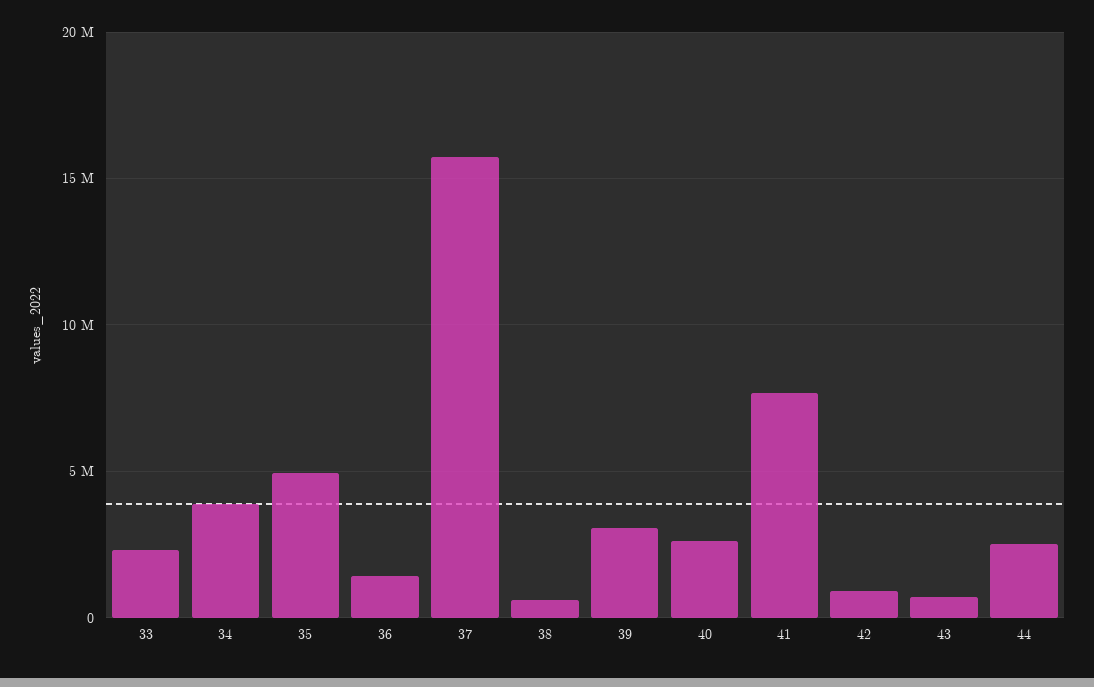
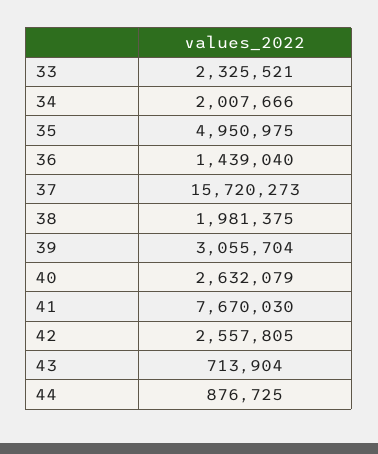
  {
    "33": 2325521,
-   "34": 4000000,
+   "34": 2007666,
    "35": 4950975,
    "36": 1439040,
    "37": 15720273,
-   "38": 500000,
+   "38": 1981375,
    "39": 3055704,
    "40": 2632079,
    "41": 7670030,
-   "42": 1000000,
+   "42": 2557805,
    "43": 713904,
-   "44": 2500000
+   "44": 876725
  }

